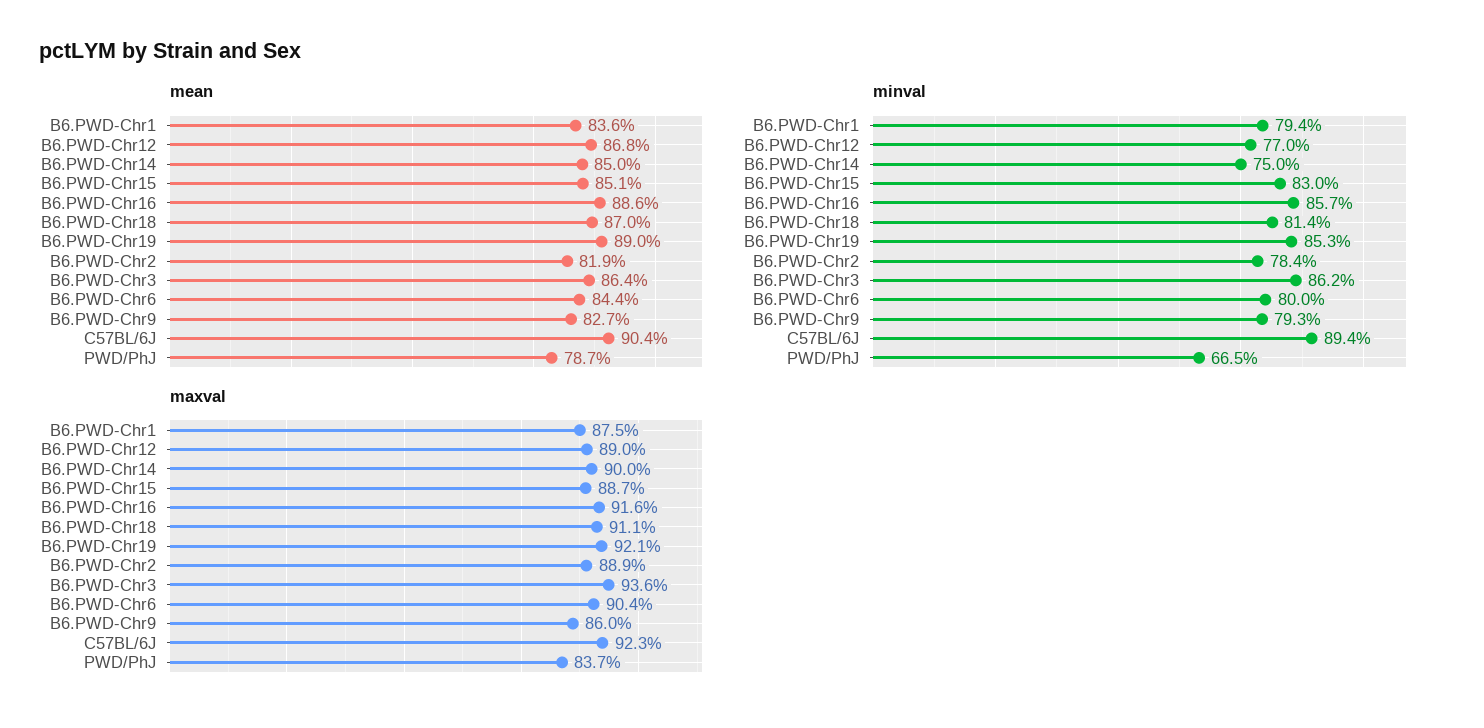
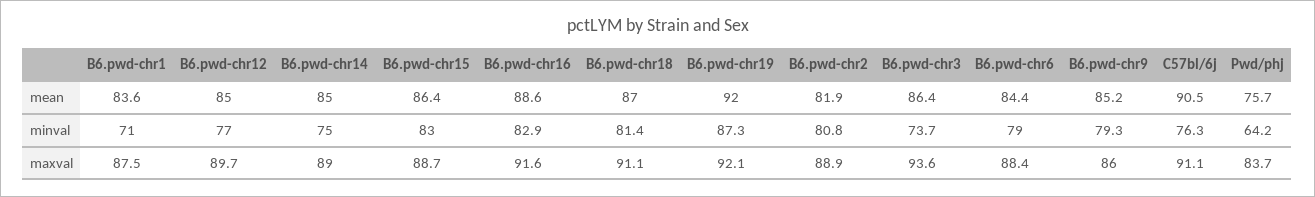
  {
    "mean": {
      "B6.PWD-Chr1": 83.6,
-     "B6.PWD-Chr12": 86.8,
+     "B6.PWD-Chr12": 85,
      "B6.PWD-Chr14": 85,
-     "B6.PWD-Chr15": 85.1,
+     "B6.PWD-Chr15": 86.4,
      "B6.PWD-Chr16": 88.6,
      "B6.PWD-Chr18": 87,
-     "B6.PWD-Chr19": 89,
+     "B6.PWD-Chr19": 92,
      "B6.PWD-Chr2": 81.9,
      "B6.PWD-Chr3": 86.4,
      "B6.PWD-Chr6": 84.4,
-     "B6.PWD-Chr9": 82.7,
+     "B6.PWD-Chr9": 85.2,
-     "C57BL/6J": 90.4,
+     "C57BL/6J": 90.5,
-     "PWD/PhJ": 78.7
+     "PWD/PhJ": 75.7
    },
    "minval": {
-     "B6.PWD-Chr1": 79.4,
+     "B6.PWD-Chr1": 71,
      "B6.PWD-Chr12": 77,
      "B6.PWD-Chr14": 75,
      "B6.PWD-Chr15": 83,
-     "B6.PWD-Chr16": 85.7,
+     "B6.PWD-Chr16": 82.9,
      "B6.PWD-Chr18": 81.4,
-     "B6.PWD-Chr19": 85.3,
+     "B6.PWD-Chr19": 87.3,
-     "B6.PWD-Chr2": 78.4,
+     "B6.PWD-Chr2": 80.8,
-     "B6.PWD-Chr3": 86.2,
+     "B6.PWD-Chr3": 73.7,
-     "B6.PWD-Chr6": 80,
+     "B6.PWD-Chr6": 79,
      "B6.PWD-Chr9": 79.3,
-     "C57BL/6J": 89.4,
+     "C57BL/6J": 76.3,
-     "PWD/PhJ": 66.5
+     "PWD/PhJ": 64.2
    },
    "maxval": {
      "B6.PWD-Chr1": 87.5,
-     "B6.PWD-Chr12": 89,
+     "B6.PWD-Chr12": 89.7,
-     "B6.PWD-Chr14": 90,
+     "B6.PWD-Chr14": 89,
      "B6.PWD-Chr15": 88.7,
      "B6.PWD-Chr16": 91.6,
      "B6.PWD-Chr18": 91.1,
      "B6.PWD-Chr19": 92.1,
      "B6.PWD-Chr2": 88.9,
      "B6.PWD-Chr3": 93.6,
-     "B6.PWD-Chr6": 90.4,
+     "B6.PWD-Chr6": 88.4,
      "B6.PWD-Chr9": 86,
-     "C57BL/6J": 92.3,
+     "C57BL/6J": 91.1,
      "PWD/PhJ": 83.7
    }
  }

